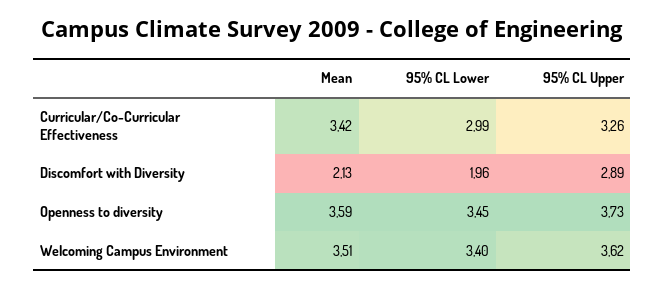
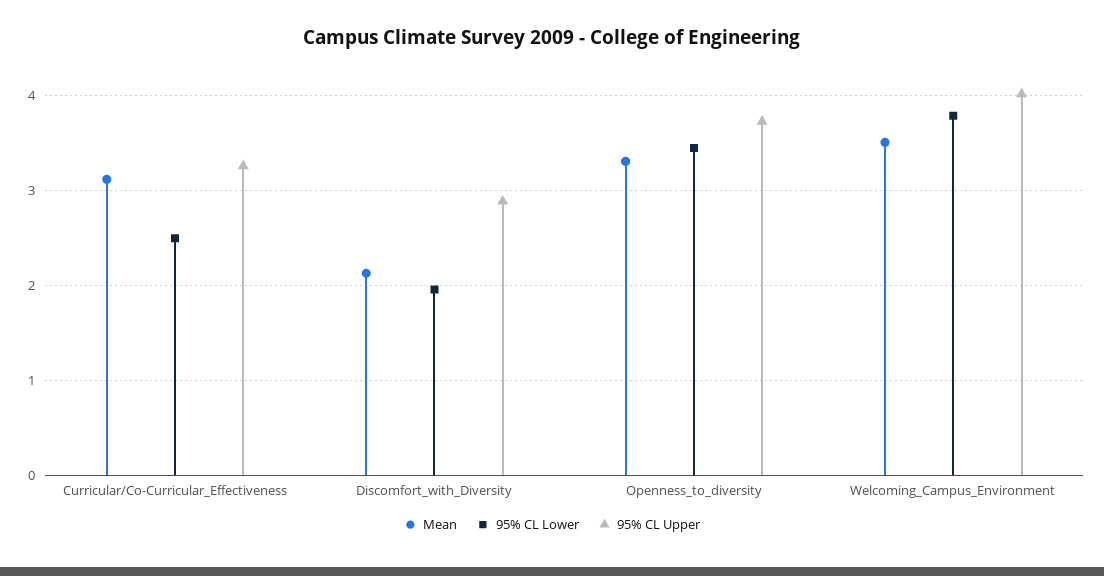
  {
    "Mean": {
-     "Curricular/Co-Curricular Effectiveness": 3.42,
+     "Curricular/Co-Curricular Effectiveness": 3.1,
      "Discomfort with Diversity": 2.13,
-     "Openness to diversity": 3.59,
+     "Openness to diversity": 3.3,
      "Welcoming Campus Environment": 3.51
    },
    "95% CL Lower": {
-     "Curricular/Co-Curricular Effectiveness": 2.99,
+     "Curricular/Co-Curricular Effectiveness": 2.5,
      "Discomfort with Diversity": 1.96,
      "Openness to diversity": 3.45,
-     "Welcoming Campus Environment": 3.4
+     "Welcoming Campus Environment": 3.8
    },
    "95% CL Upper": {
      "Curricular/Co-Curricular Effectiveness": 3.26,
      "Discomfort with Diversity": 2.89,
      "Openness to diversity": 3.73,
-     "Welcoming Campus Environment": 3.62
+     "Welcoming Campus Environment": 4
    }
  }

